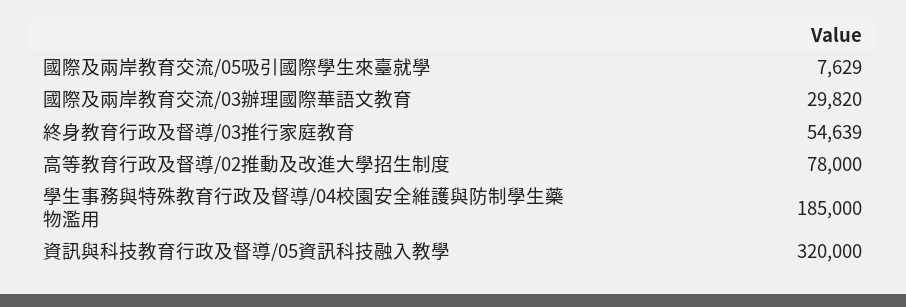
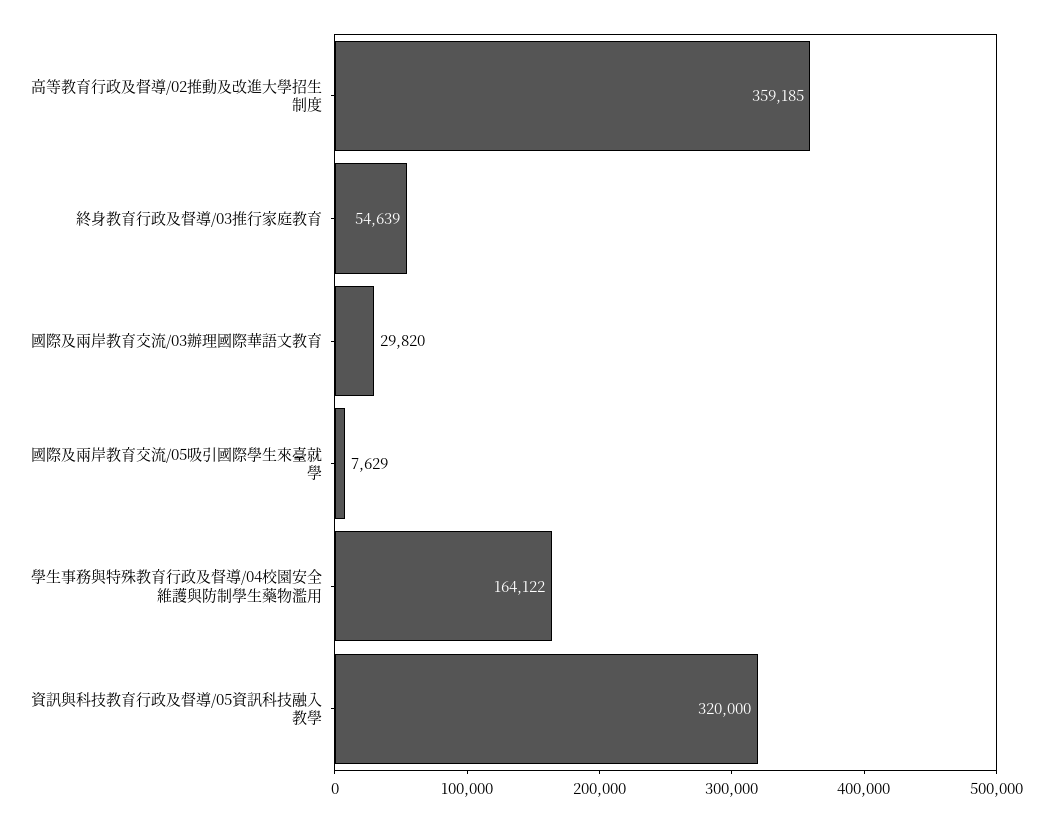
  {
    "國際及兩岸教育交流/05吸引國際學生來臺就學": 7629,
    "國際及兩岸教育交流/03辦理國際華語文教育": 29820,
    "終身教育行政及督導/03推行家庭教育": 54639,
-   "高等教育行政及督導/02推動及改進大學招生制度": 78000,
+   "高等教育行政及督導/02推動及改進大學招生制度": 359185,
-   "學生事務與特殊教育行政及督導/04校園安全維護與防制學生藥物濫用": 185000,
+   "學生事務與特殊教育行政及督導/04校園安全維護與防制學生藥物濫用": 164122,
    "資訊與科技教育行政及督導/05資訊科技融入教學": 320000
  }

